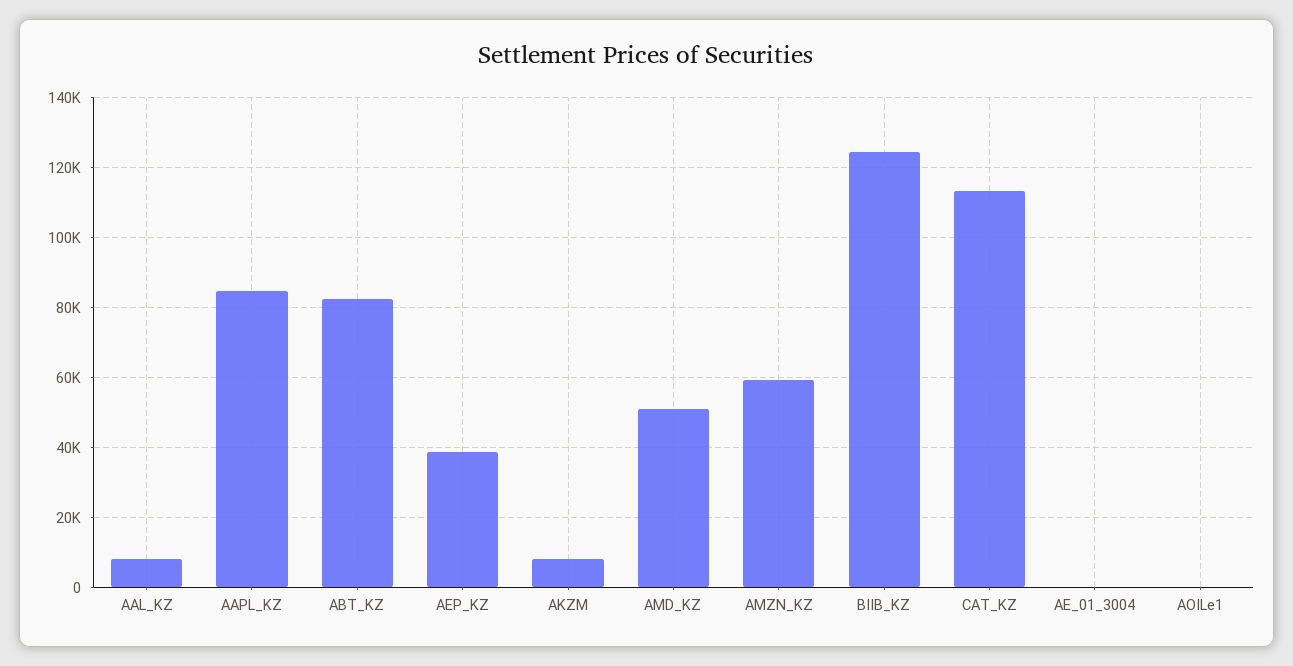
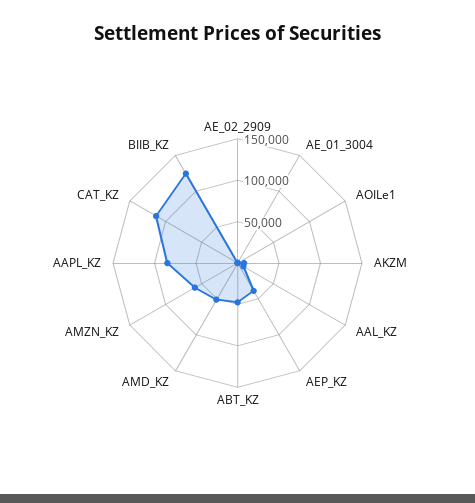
  {
    "AAL_KZ": 8000,
    "AAPL_KZ": 84000,
-   "ABT_KZ": 82000,
+   "ABT_KZ": 50000,
    "AEP_KZ": 38000,
    "AKZM": 8000,
    "AMD_KZ": 52000,
    "AMZN_KZ": 60000,
    "BIIB_KZ": 124000,
    "CAT_KZ": 114000,
    "AE_01_3004": 0,
-   "AOILe1": 0
+   "AOILe1": 0,
+   "AE_02_2909": 0
  }

